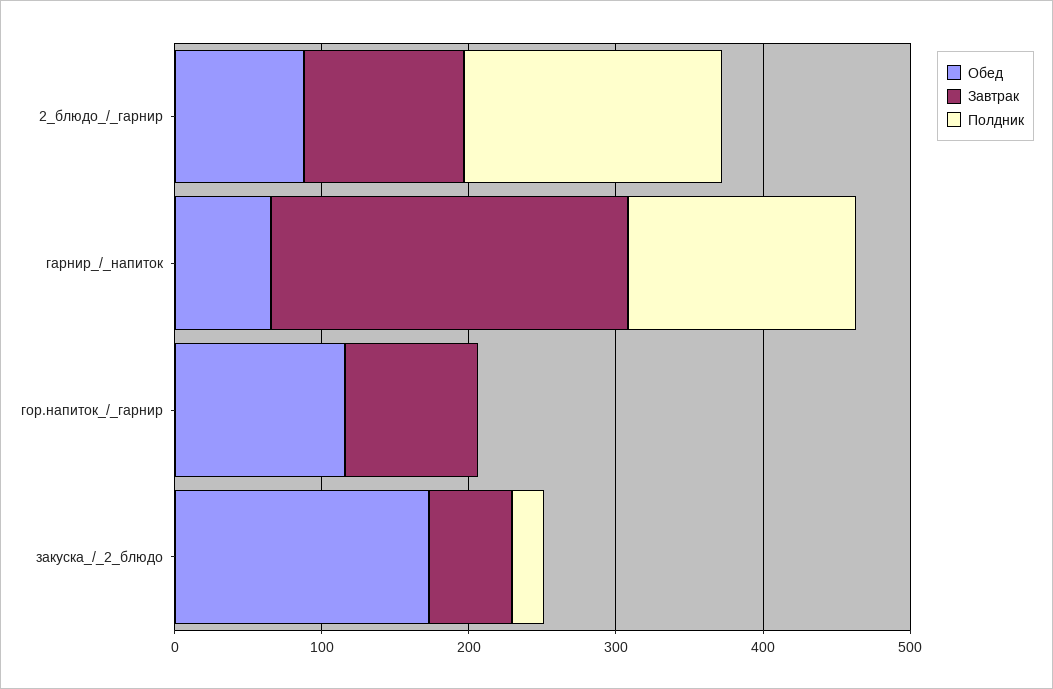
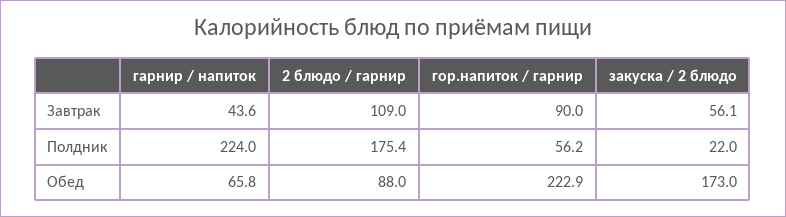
  {
    "Обед": {
      "2_блюдо_/_гарнир": 88,
      "гарнир_/_напиток": 65.8,
-     "гор.напиток_/_гарнир": 120,
+     "гор.напиток_/_гарнир": 222.9,
      "закуска_/_2_блюдо": 173
    },
    "Завтрак": {
      "2_блюдо_/_гарнир": 109,
-     "гарнир_/_напиток": 240,
+     "гарнир_/_напиток": 43.6,
      "гор.напиток_/_гарнир": 90,
      "закуска_/_2_блюдо": 56.1
    },
    "Полдник": {
      "2_блюдо_/_гарнир": 175.4,
-     "гарнир_/_напиток": 160,
+     "гарнир_/_напиток": 224,
-     "гор.напиток_/_гарнир": 0,
+     "гор.напиток_/_гарнир": 56.2,
      "закуска_/_2_блюдо": 22
    }
  }

